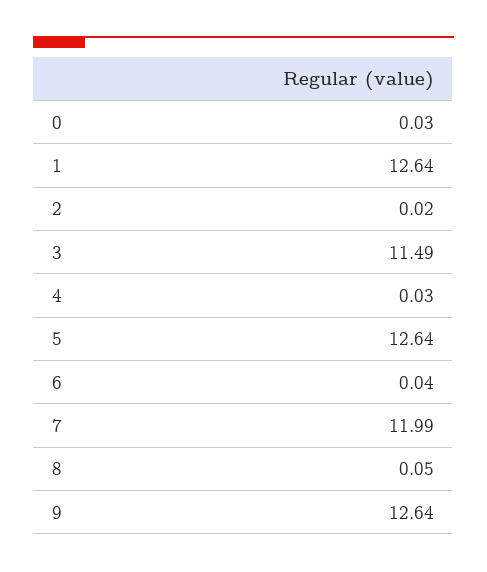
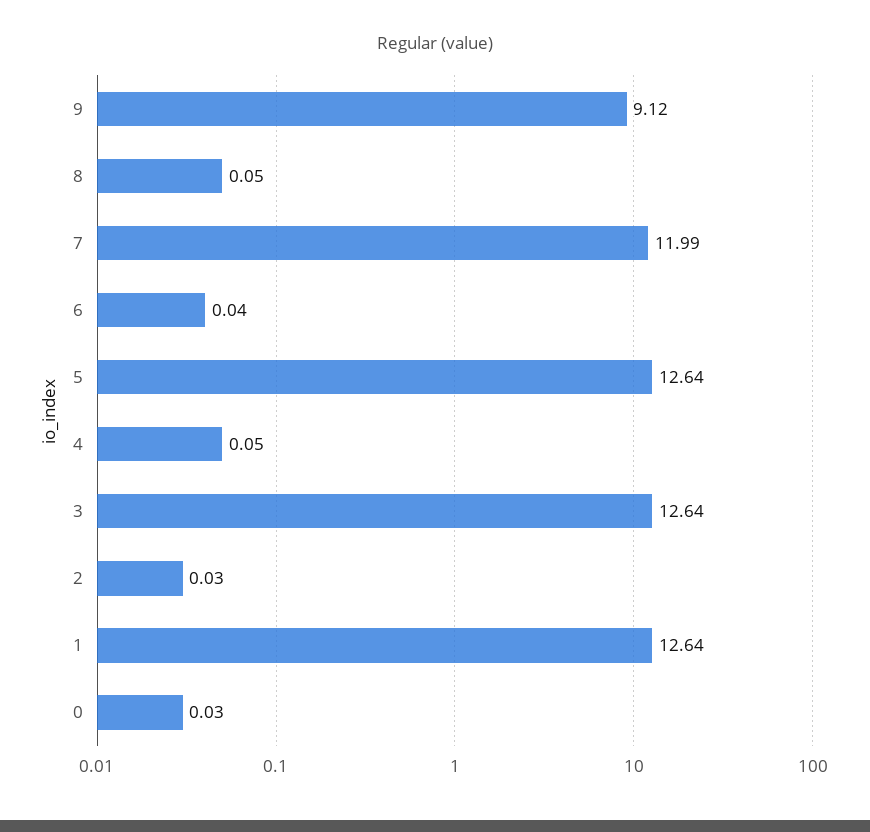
  {
    "0": 0.03,
    "1": 12.64,
-   "2": 0.02,
+   "2": 0.03,
-   "3": 11.49,
+   "3": 12.64,
-   "4": 0.03,
+   "4": 0.05,
    "5": 12.64,
    "6": 0.04,
    "7": 11.99,
    "8": 0.05,
-   "9": 12.64
+   "9": 9.12
  }

